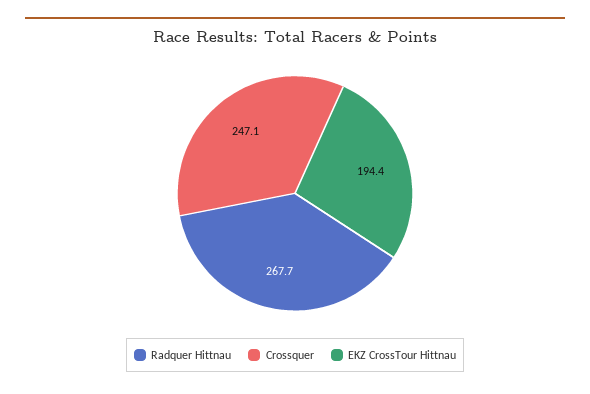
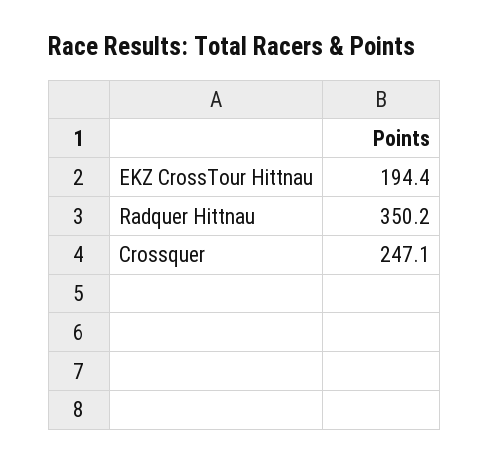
  {
-   "Radquer Hittnau": 267.7,
+   "Radquer Hittnau": 350.2,
    "Crossquer": 247.1,
    "EKZ CrossTour Hittnau": 194.4
  }

